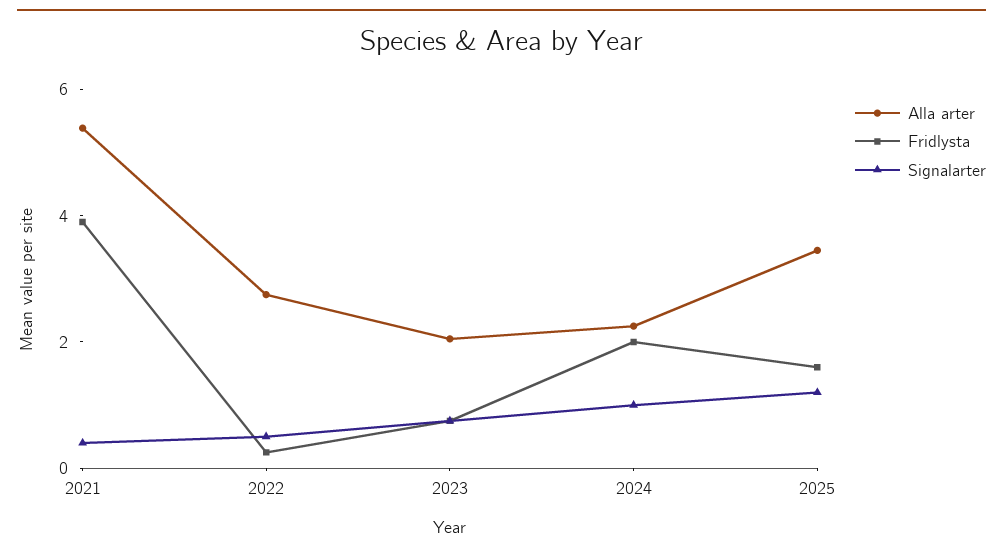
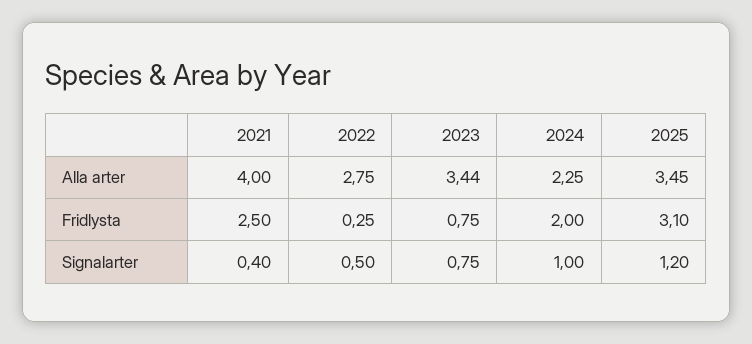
  {
    "Alla arter": {
-     "2021": 5.5,
+     "2021": 4,
      "2022": 2.75,
-     "2023": 2,
+     "2023": 3.44,
      "2024": 2.25,
      "2025": 3.45
    },
    "Fridlysta": {
-     "2021": 4,
+     "2021": 2.5,
      "2022": 0.25,
      "2023": 0.75,
      "2024": 2,
-     "2025": 1.5
+     "2025": 3.1
    },
    "Signalarter": {
      "2021": 0.4,
      "2022": 0.5,
      "2023": 0.75,
      "2024": 1,
      "2025": 1.2
    }
  }

